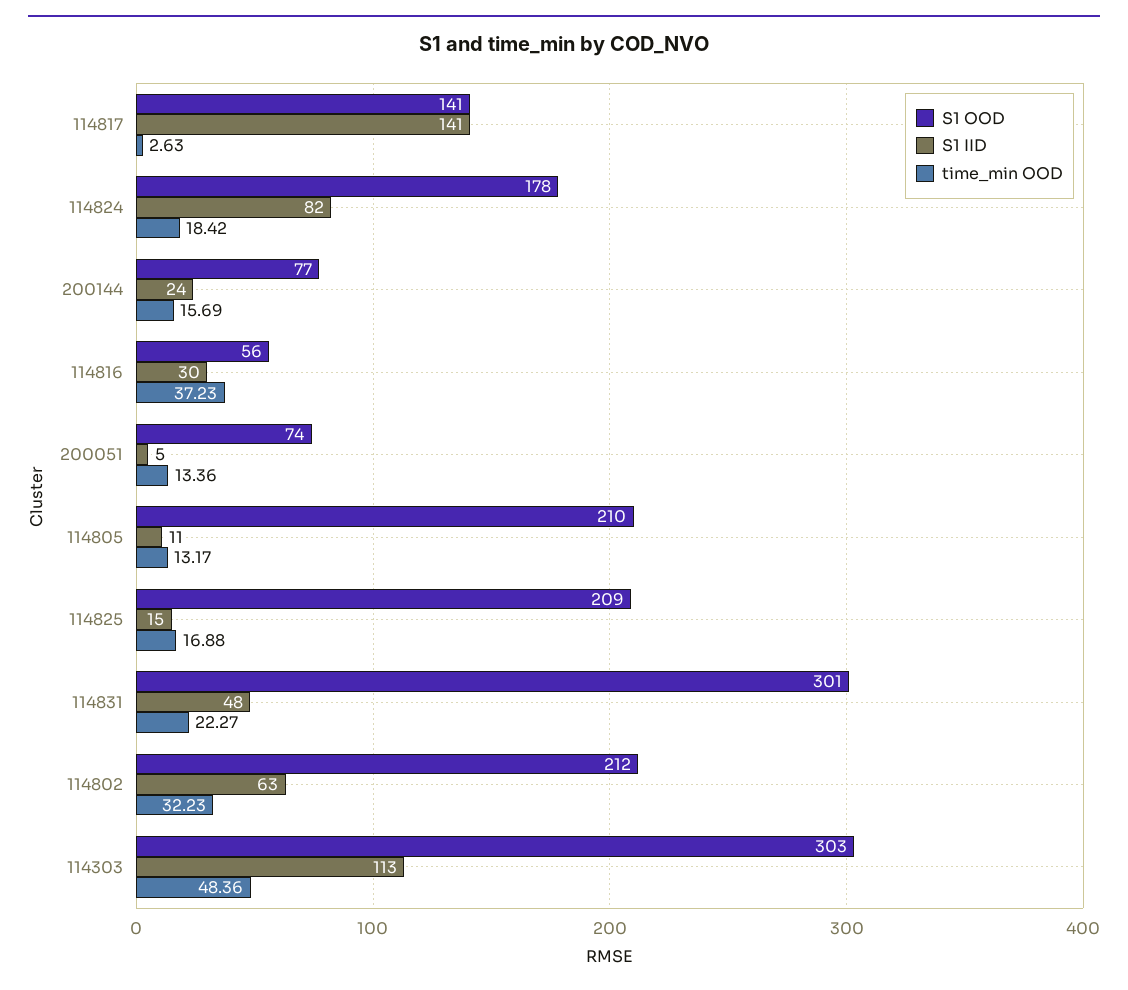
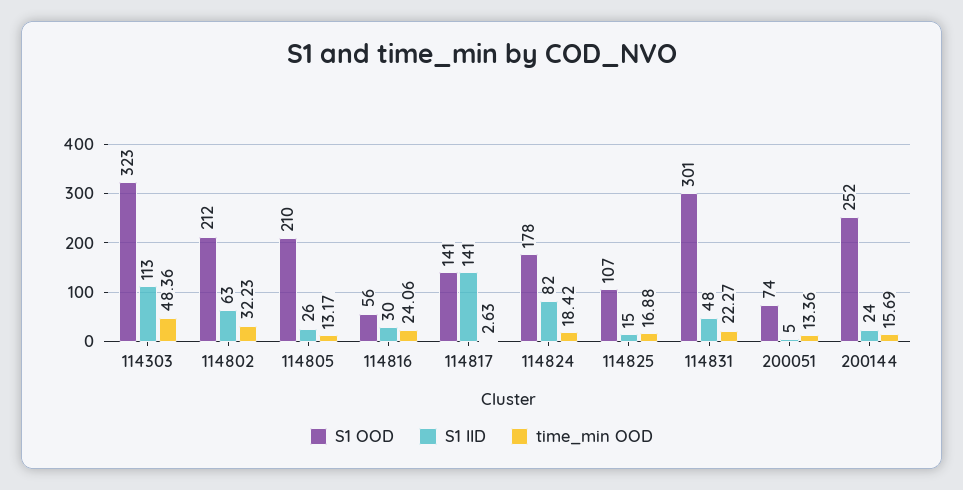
  {
    "S1 OOD": {
      "114817": 141,
      "114824": 178,
-     "200144": 77,
+     "200144": 252,
      "114816": 56,
      "200051": 74,
      "114805": 210,
-     "114825": 209,
+     "114825": 107,
      "114831": 301,
      "114802": 212,
-     "114303": 303
+     "114303": 323
    },
    "S1 IID": {
      "114817": 141,
      "114824": 82,
      "200144": 24,
      "114816": 30,
      "200051": 5,
-     "114805": 11,
+     "114805": 26,
      "114825": 15,
      "114831": 48,
      "114802": 63,
      "114303": 113
    },
    "time_min OOD": {
      "114817": 2.63,
      "114824": 18.42,
      "200144": 15.69,
-     "114816": 37.23,
+     "114816": 24.06,
      "200051": 13.36,
      "114805": 13.17,
      "114825": 16.88,
      "114831": 22.27,
      "114802": 32.23,
      "114303": 48.36
    }
  }

